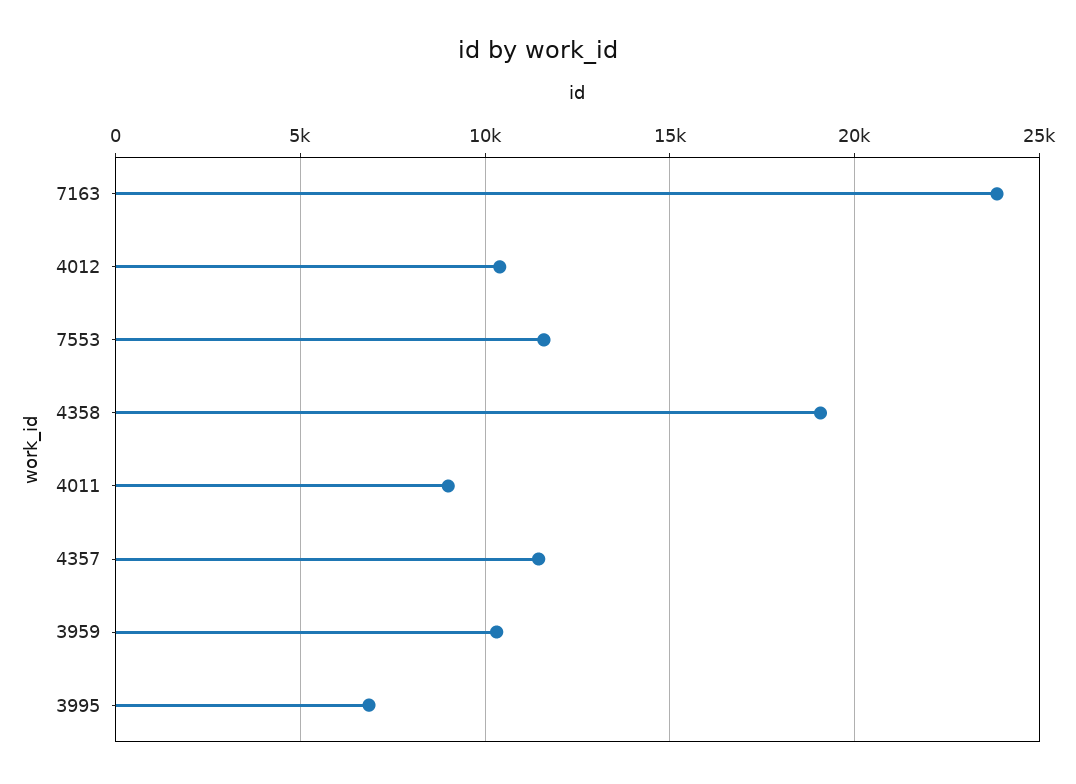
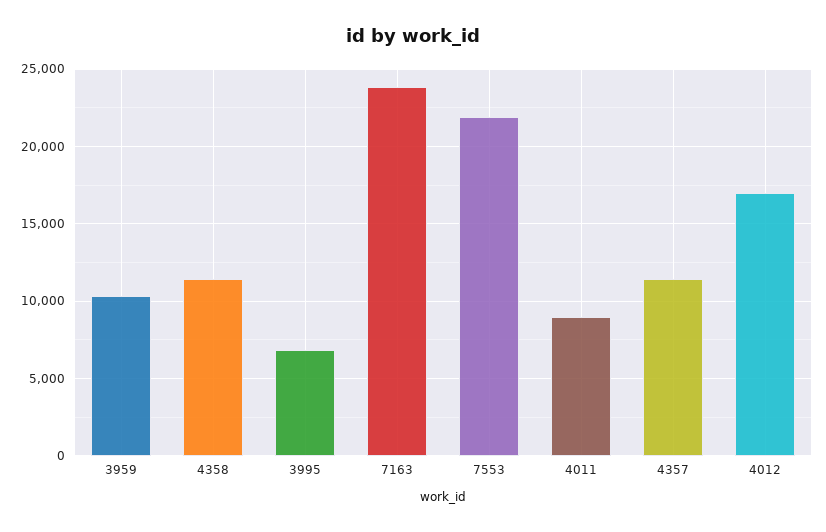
  {
    "7163": 24000,
-   "4012": 10500,
+   "4012": 17000,
-   "7553": 11500,
+   "7553": 22000,
-   "4358": 19000,
+   "4358": 11500,
    "4011": 9000,
    "4357": 11500,
    "3959": 10500,
    "3995": 7000
  }

